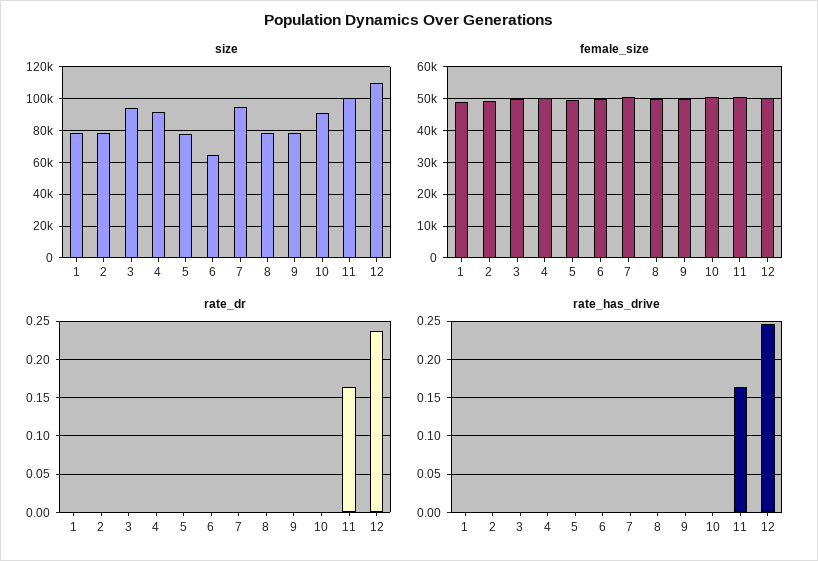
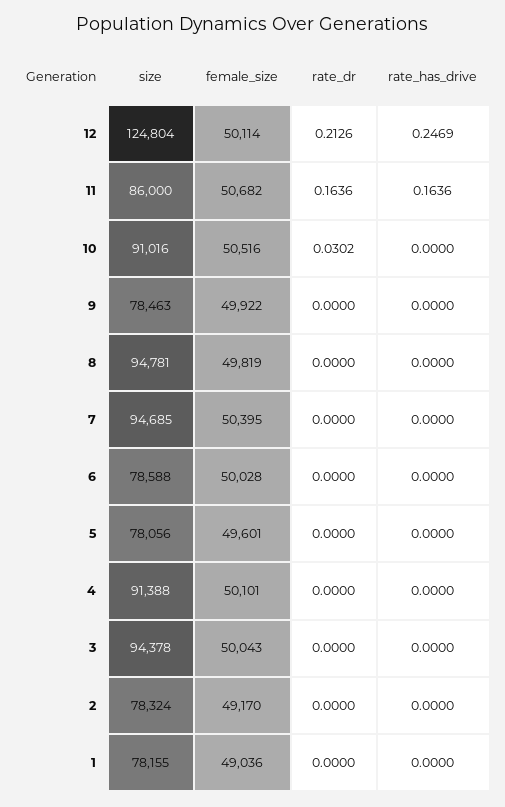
  {
    "size": {
      "1": 78155,
      "2": 78324,
      "3": 94378,
      "4": 91388,
      "5": 78056,
-     "6": 65000,
+     "6": 78588,
      "7": 94685,
-     "8": 80000,
+     "8": 94781,
      "9": 78463,
      "10": 91016,
-     "11": 100000,
+     "11": 86000,
-     "12": 110000
+     "12": 124804
    },
    "female_size": {
      "1": 49036,
      "2": 49170,
      "3": 50043,
      "4": 50101,
      "5": 49601,
      "6": 50028,
      "7": 50395,
      "8": 49819,
      "9": 49922,
      "10": 50516,
      "11": 50682,
      "12": 50114
    },
    "rate_dr": {
      "1": 0,
      "2": 0,
      "3": 0,
      "4": 0,
      "5": 0,
      "6": 0,
      "7": 0,
      "8": 0,
      "9": 0,
-     "10": 0,
+     "10": 0.0302,
      "11": 0.1636,
-     "12": 0.24
+     "12": 0.2126
    },
    "rate_has_drive": {
      "1": 0,
      "2": 0,
      "3": 0,
      "4": 0,
      "5": 0,
      "6": 0,
      "7": 0,
      "8": 0,
      "9": 0,
      "10": 0,
      "11": 0.1636,
      "12": 0.2469
    }
  }

